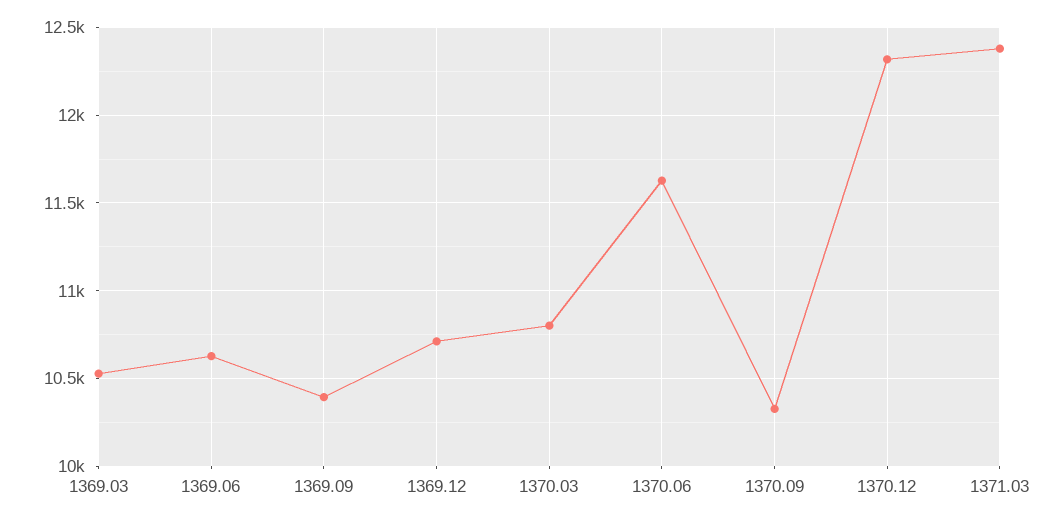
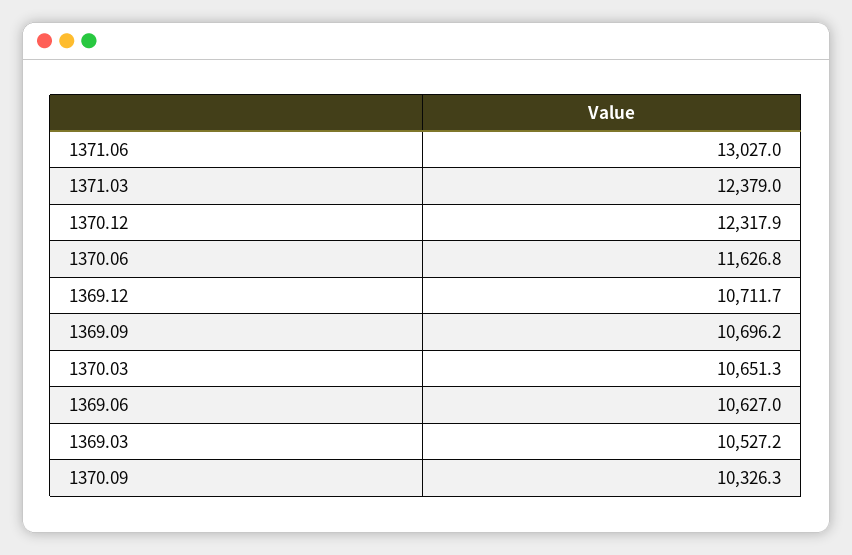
  {
    "1369.03": 10527.2,
    "1369.06": 10627,
-   "1369.09": 10400,
+   "1369.09": 10696.2,
    "1369.12": 10711.7,
-   "1370.03": 10800,
+   "1370.03": 10651.3,
    "1370.06": 11626.8,
    "1370.09": 10326.3,
    "1370.12": 12317.9,
-   "1371.03": 12379
+   "1371.03": 12379,
+   "1371.06": 13027
  }

